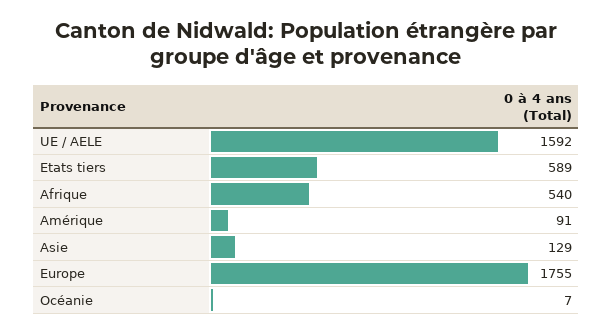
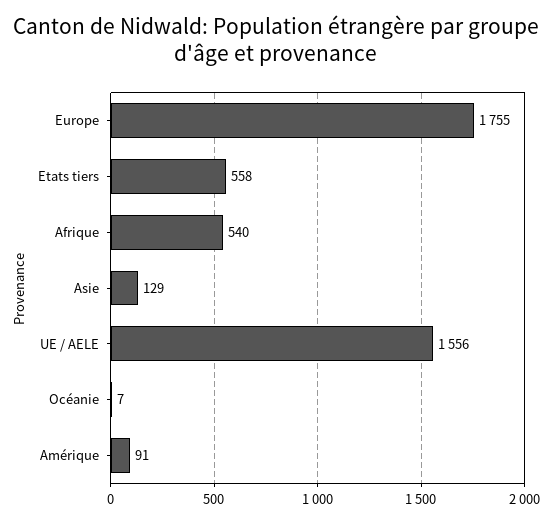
  {
-   "UE / AELE": 1592,
+   "UE / AELE": 1556,
-   "Etats tiers": 589,
+   "Etats tiers": 558,
    "Afrique": 540,
    "Amérique": 91,
    "Asie": 129,
    "Europe": 1755,
    "Océanie": 7
  }

